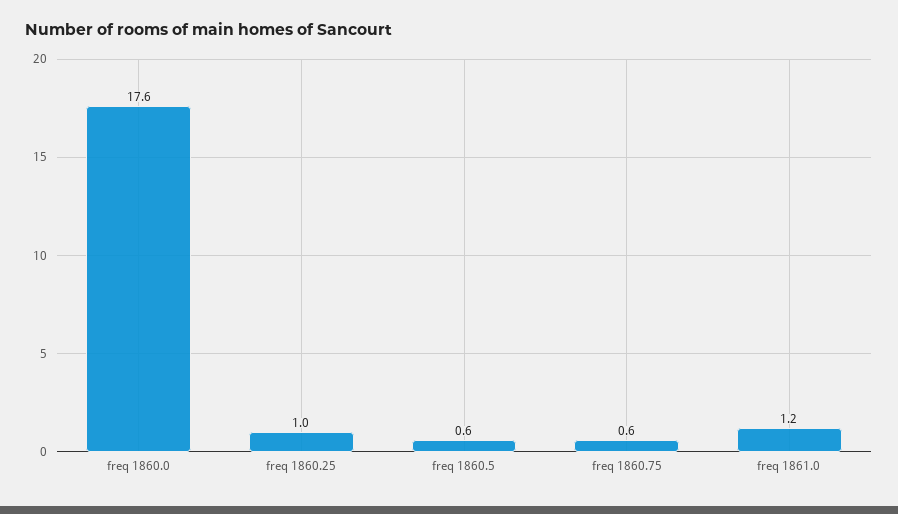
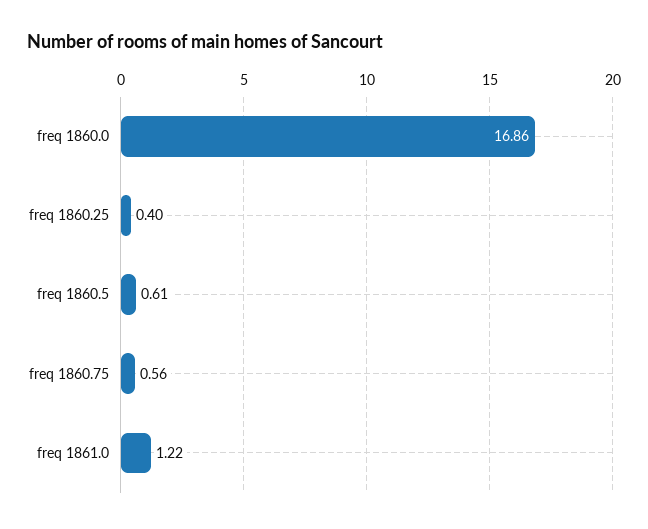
  {
-   "freq 1860.0": 17.6,
+   "freq 1860.0": 16.86,
-   "freq 1860.25": 1,
+   "freq 1860.25": 0.4,
    "freq 1860.5": 0.61,
    "freq 1860.75": 0.56,
    "freq 1861.0": 1.22
  }

